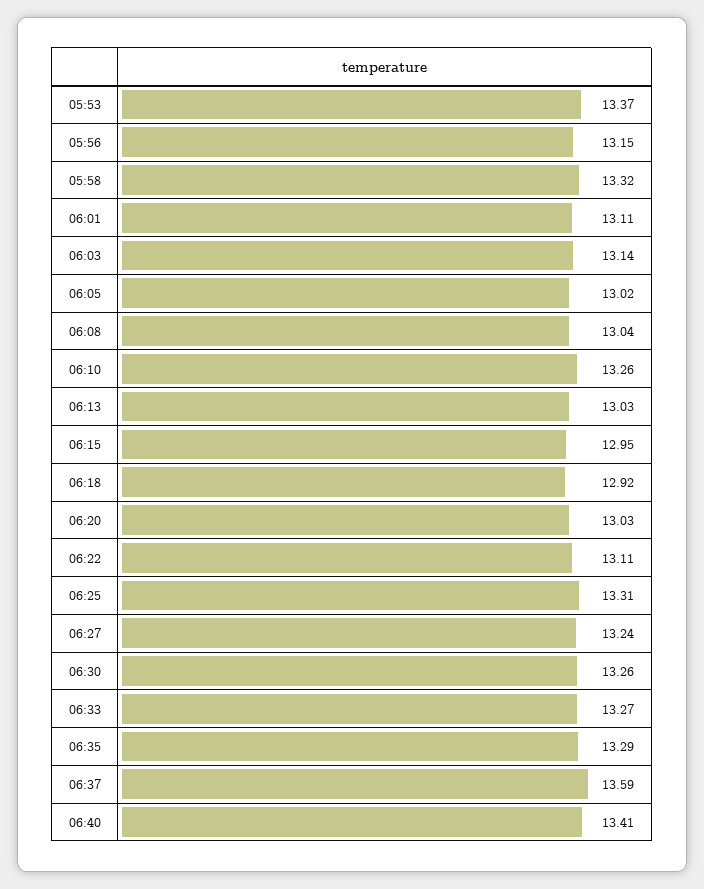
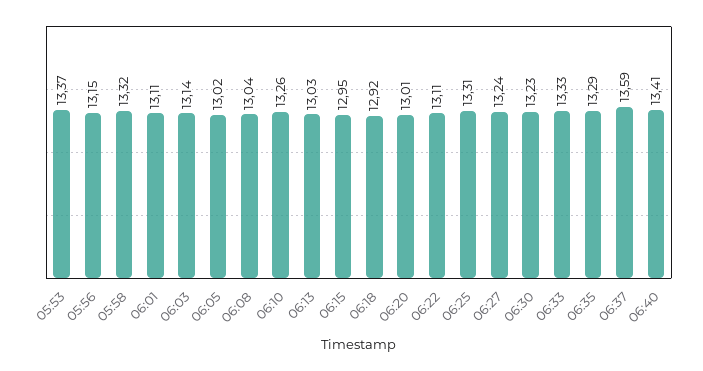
  {
    "05:53": 13.37,
    "05:56": 13.15,
    "05:58": 13.32,
    "06:01": 13.11,
    "06:03": 13.14,
    "06:05": 13.02,
    "06:08": 13.04,
    "06:10": 13.26,
    "06:13": 13.03,
    "06:15": 12.95,
    "06:18": 12.92,
-   "06:20": 13.03,
+   "06:20": 13.01,
    "06:22": 13.11,
    "06:25": 13.31,
    "06:27": 13.24,
-   "06:30": 13.26,
+   "06:30": 13.23,
-   "06:33": 13.27,
+   "06:33": 13.33,
    "06:35": 13.29,
    "06:37": 13.59,
    "06:40": 13.41
  }

